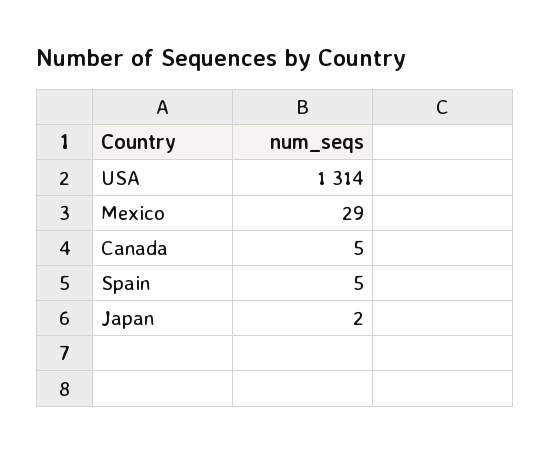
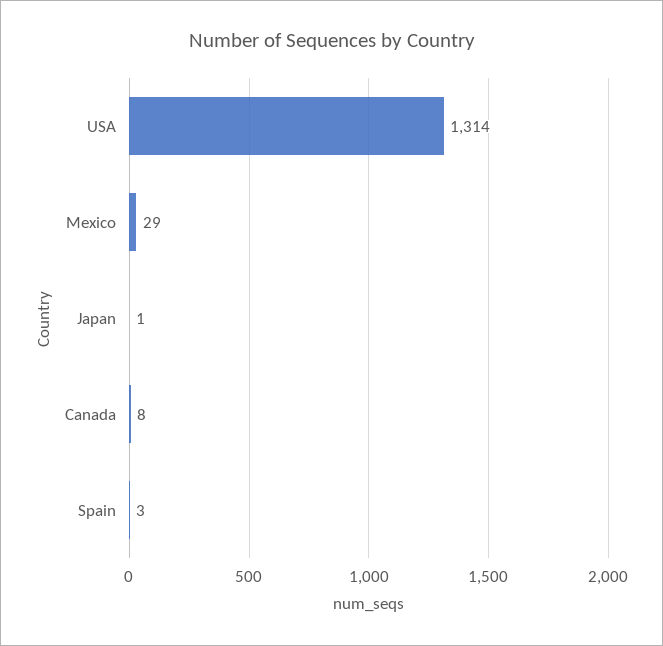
  {
    "USA": 1314,
    "Mexico": 29,
-   "Canada": 5,
+   "Canada": 8,
-   "Spain": 5,
+   "Spain": 3,
-   "Japan": 2
+   "Japan": 1
  }

